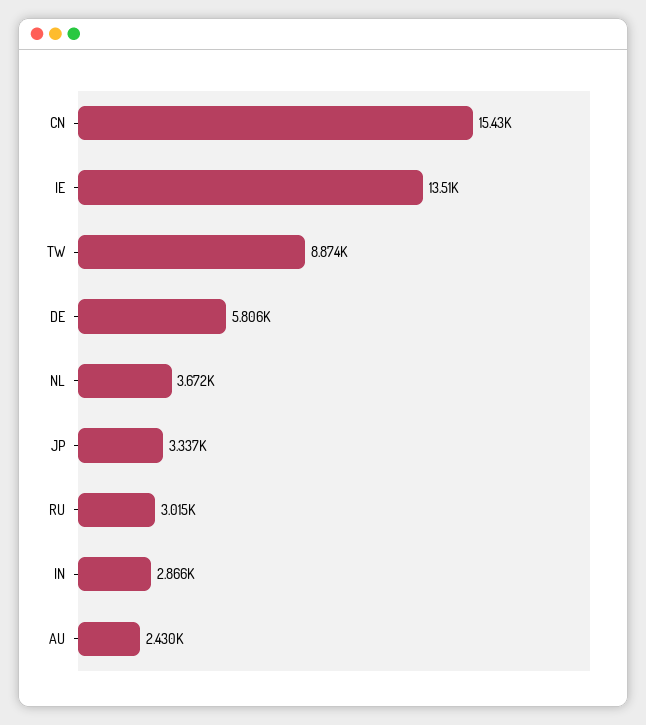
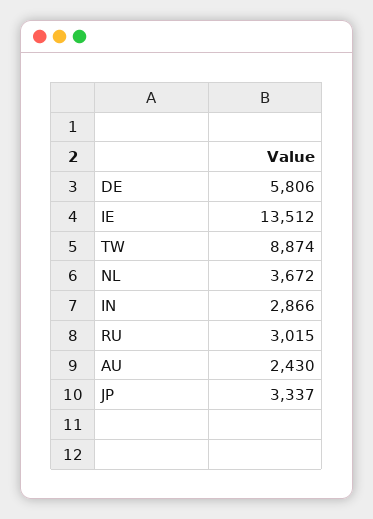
  {
-   "CN": 15430,
    "IE": 13512,
    "TW": 8874,
    "DE": 5806,
    "NL": 3672,
    "JP": 3337,
    "RU": 3015,
    "IN": 2866,
    "AU": 2430
  }

